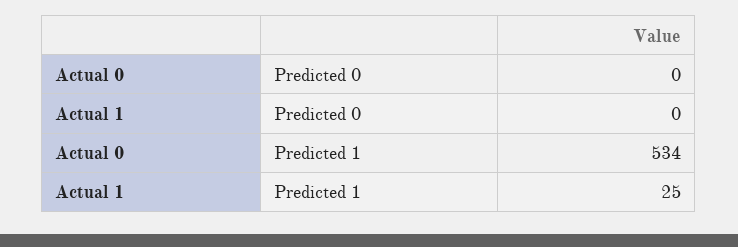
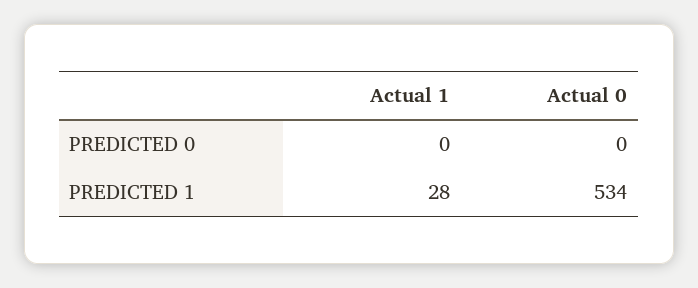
  {
    "Actual 0": {
      "Predicted 0": 0,
      "Predicted 1": 534
    },
    "Actual 1": {
      "Predicted 0": 0,
-     "Predicted 1": 25
+     "Predicted 1": 28
    }
  }

